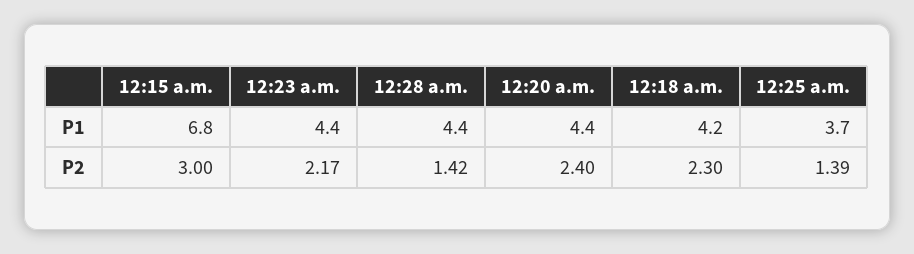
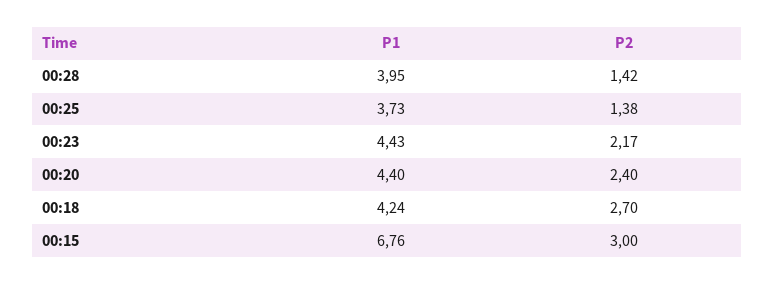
  {
    "12:15 a.m.": {
      "P1": 6.76,
      "P2": 3
    },
    "12:23 a.m.": {
      "P1": 4.43,
      "P2": 2.17
    },
    "12:28 a.m.": {
-     "P1": 4.4,
+     "P1": 3.95,
      "P2": 1.42
    },
    "12:20 a.m.": {
      "P1": 4.4,
      "P2": 2.4
    },
    "12:18 a.m.": {
      "P1": 4.24,
-     "P2": 2.3
+     "P2": 2.7
    },
    "12:25 a.m.": {
      "P1": 3.73,
-     "P2": 1.39
+     "P2": 1.38
    }
  }

